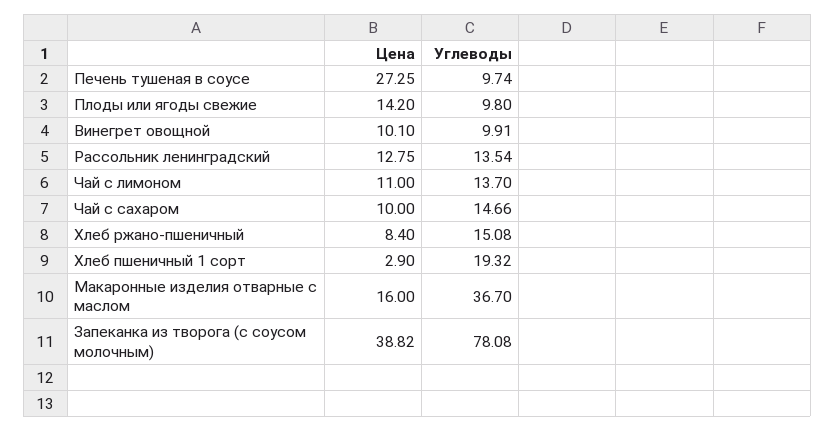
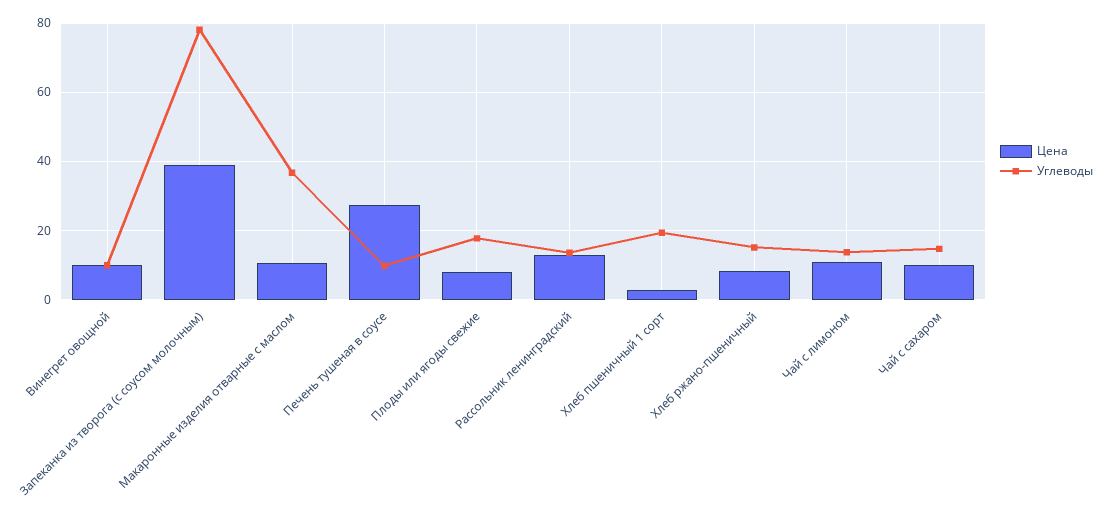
  {
    "Цена": {
      "Печень тушеная в соусе": 27.25,
-     "Плоды или ягоды свежие": 14.2,
+     "Плоды или ягоды свежие": 8,
      "Винегрет овощной": 10.1,
      "Рассольник ленинградский": 12.75,
      "Чай с лимоном": 11,
      "Чай с сахаром": 10,
      "Хлеб ржано-пшеничный": 8.4,
      "Хлеб пшеничный 1 сорт": 2.9,
-     "Макаронные изделия отварные с маслом": 16,
+     "Макаронные изделия отварные с маслом": 10,
      "Запеканка из творога (с соусом молочным)": 38.82
    },
    "Углеводы": {
      "Печень тушеная в соусе": 9.74,
-     "Плоды или ягоды свежие": 9.8,
+     "Плоды или ягоды свежие": 18,
      "Винегрет овощной": 9.91,
      "Рассольник ленинградский": 13.54,
      "Чай с лимоном": 13.7,
      "Чай с сахаром": 14.66,
      "Хлеб ржано-пшеничный": 15.08,
      "Хлеб пшеничный 1 сорт": 19.32,
      "Макаронные изделия отварные с маслом": 36.7,
      "Запеканка из творога (с соусом молочным)": 78.08
    }
  }

